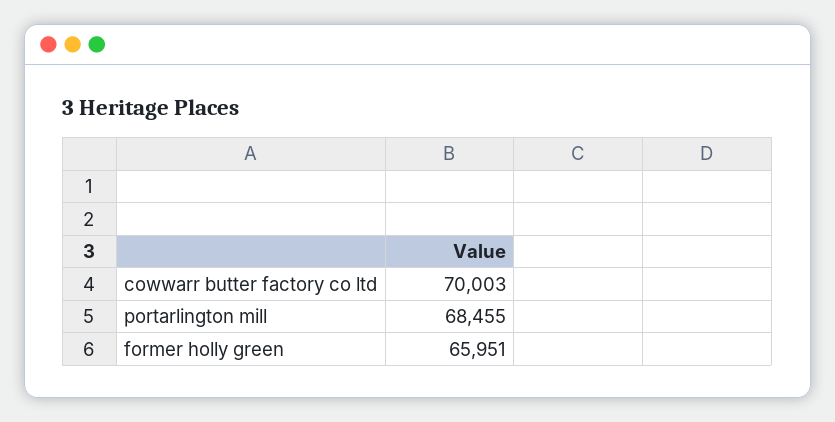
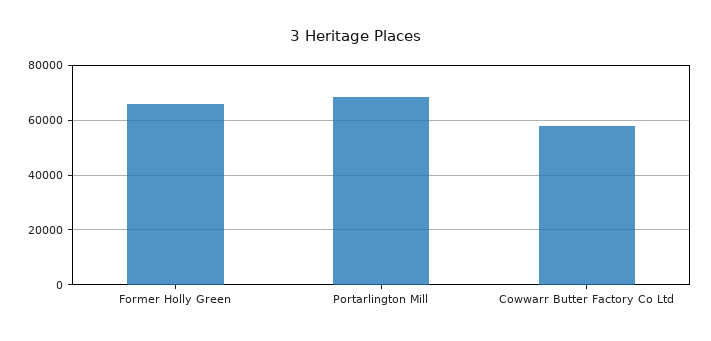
  {
-   "cowwarr butter factory co ltd": 70003,
+   "cowwarr butter factory co ltd": 57500,
    "portarlington mill": 68455,
    "former holly green": 65951
  }

